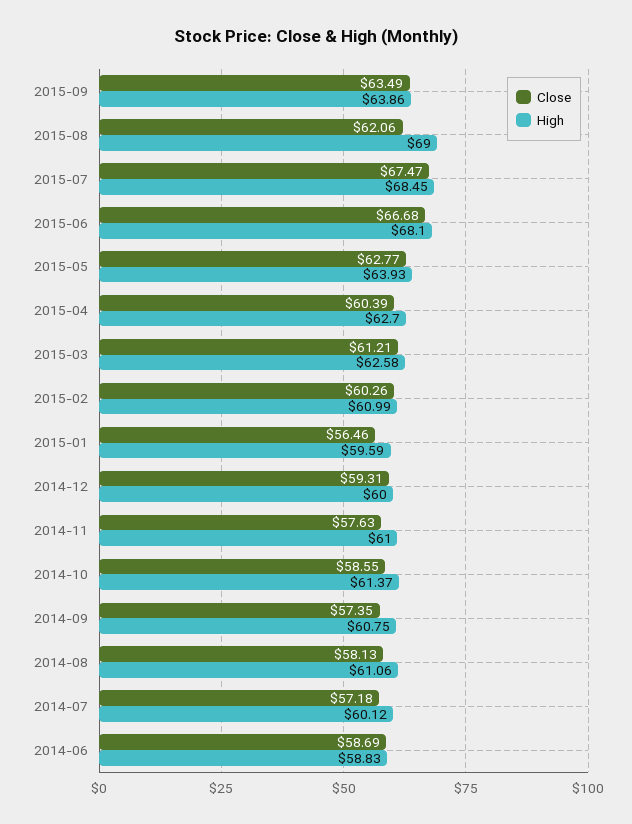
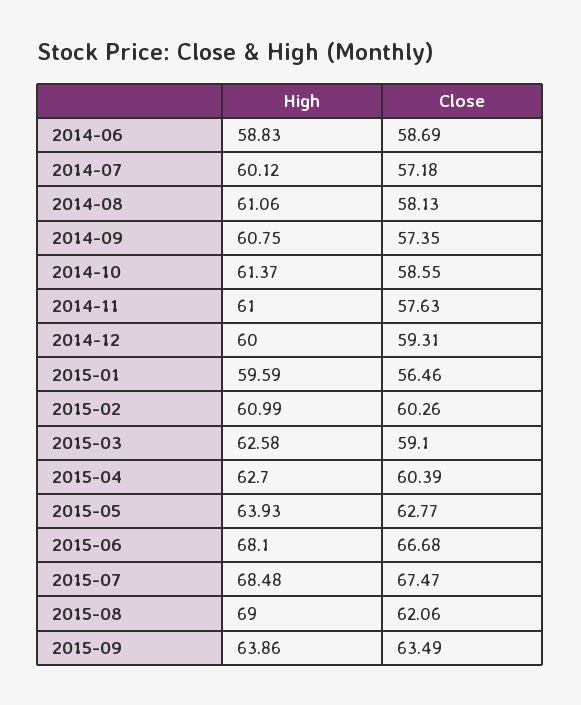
  {
    "Close": {
      "2015-09": 63.49,
      "2015-08": 62.06,
      "2015-07": 67.47,
      "2015-06": 66.68,
      "2015-05": 62.77,
      "2015-04": 60.39,
-     "2015-03": 61.21,
+     "2015-03": 59.1,
      "2015-02": 60.26,
      "2015-01": 56.46,
      "2014-12": 59.31,
      "2014-11": 57.63,
      "2014-10": 58.55,
      "2014-09": 57.35,
      "2014-08": 58.13,
      "2014-07": 57.18,
      "2014-06": 58.69
    },
    "High": {
      "2015-09": 63.86,
      "2015-08": 69,
-     "2015-07": 68.45,
+     "2015-07": 68.48,
      "2015-06": 68.1,
      "2015-05": 63.93,
      "2015-04": 62.7,
      "2015-03": 62.58,
      "2015-02": 60.99,
      "2015-01": 59.59,
      "2014-12": 60,
      "2014-11": 61,
      "2014-10": 61.37,
      "2014-09": 60.75,
      "2014-08": 61.06,
      "2014-07": 60.12,
      "2014-06": 58.83
    }
  }

